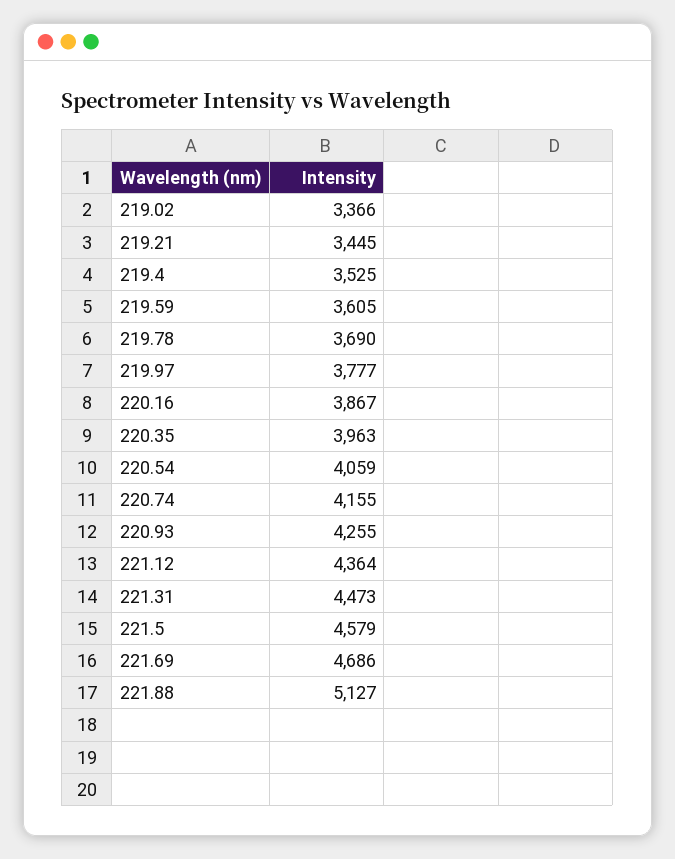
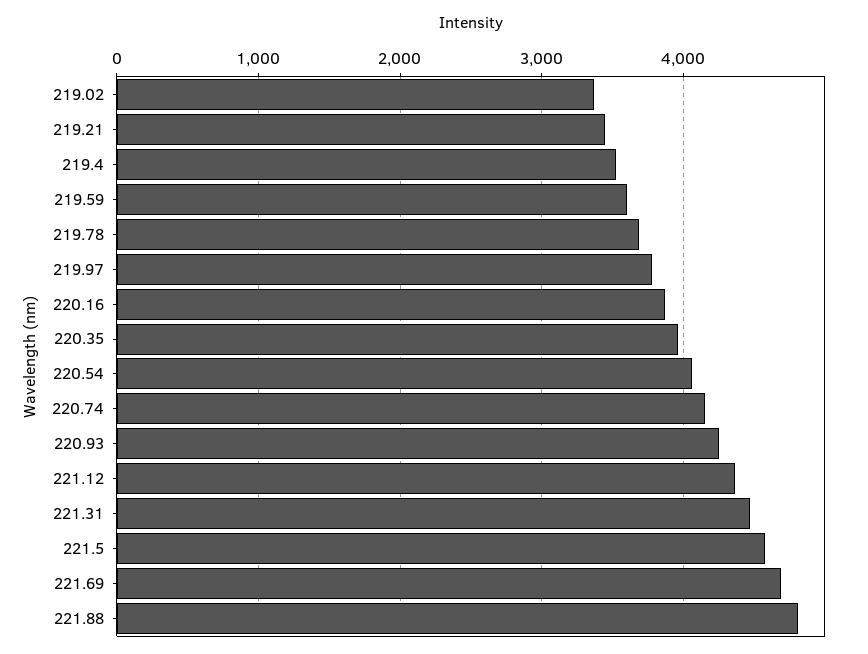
  {
    "219.02": 3366,
    "219.21": 3445,
    "219.4": 3525,
    "219.59": 3605,
    "219.78": 3690,
    "219.97": 3777,
    "220.16": 3867,
    "220.35": 3963,
    "220.54": 4059,
    "220.74": 4155,
    "220.93": 4255,
    "221.12": 4364,
    "221.31": 4473,
    "221.5": 4579,
    "221.69": 4686,
-   "221.88": 5127
+   "221.88": 4800
  }

